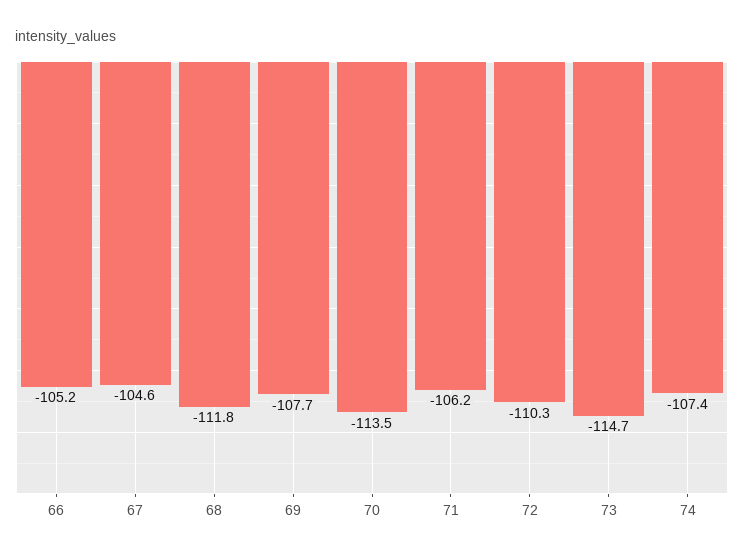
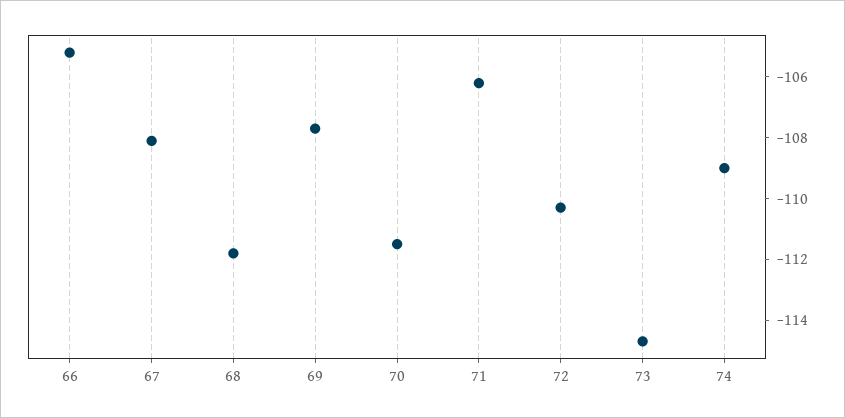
  {
    "66": -105.2,
-   "67": -104.6,
+   "67": -108,
    "68": -111.8,
    "69": -107.7,
-   "70": -113.5,
+   "70": -111.5,
    "71": -106.2,
    "72": -110.3,
    "73": -114.7,
-   "74": -107.4
+   "74": -109
  }

